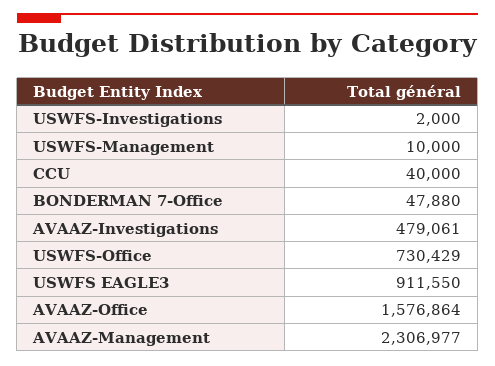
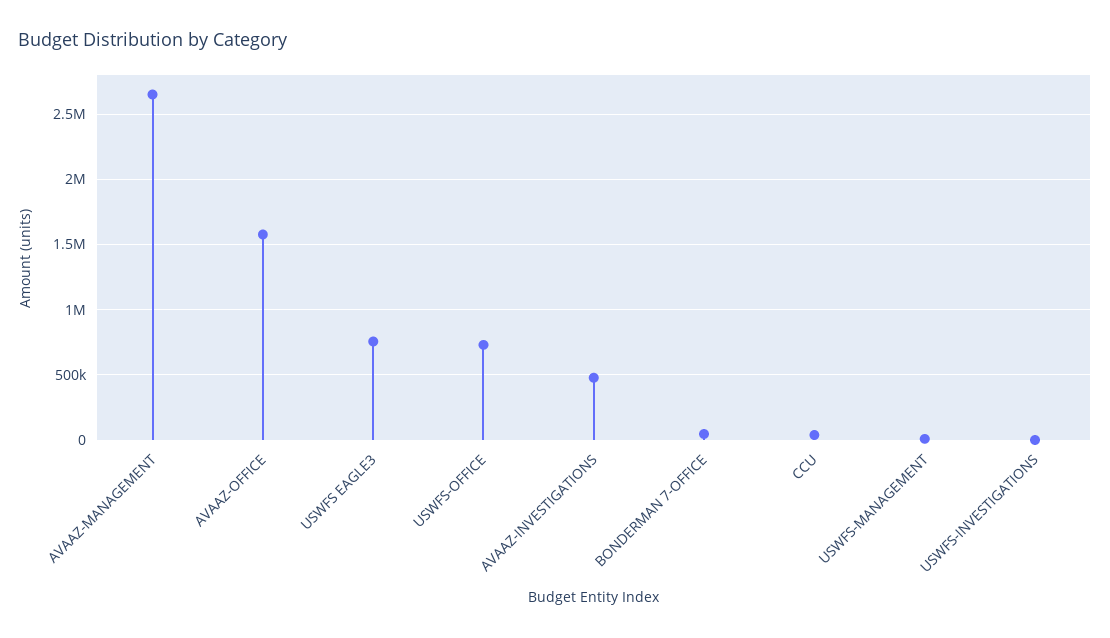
  {
    "USWFS-Investigations": 2000,
    "USWFS-Management": 10000,
    "CCU": 40000,
    "BONDERMAN 7-Office": 47880,
    "AVAAZ-Investigations": 479061,
    "USWFS-Office": 730429,
-   "USWFS EAGLE3": 911550,
+   "USWFS EAGLE3": 750000,
    "AVAAZ-Office": 1576864,
-   "AVAAZ-Management": 2306977
+   "AVAAZ-Management": 2650000
  }

